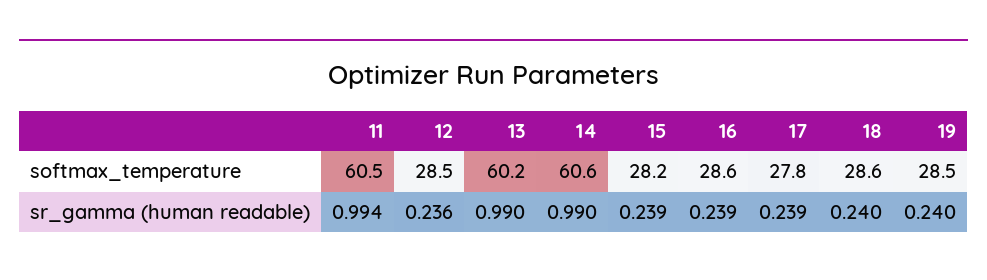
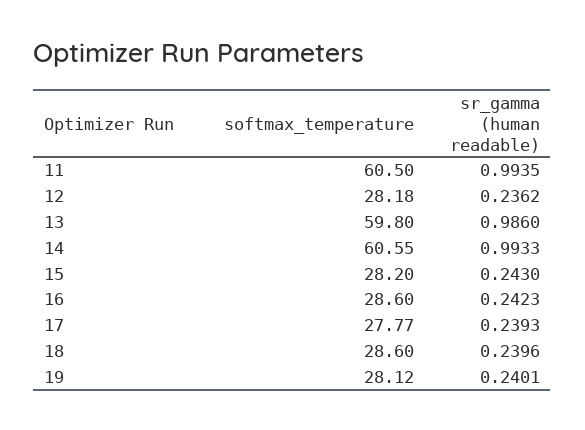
  {
    "11": {
      "softmax_temperature": 60.5,
      "sr_gamma (human readable)": 0.9935
    },
    "12": {
-     "softmax_temperature": 28.5,
+     "softmax_temperature": 28.18,
      "sr_gamma (human readable)": 0.2362
    },
    "13": {
-     "softmax_temperature": 60.2,
+     "softmax_temperature": 59.8,
-     "sr_gamma (human readable)": 0.99
+     "sr_gamma (human readable)": 0.986
    },
    "14": {
      "softmax_temperature": 60.55,
-     "sr_gamma (human readable)": 0.99
+     "sr_gamma (human readable)": 0.9933
    },
    "15": {
      "softmax_temperature": 28.2,
-     "sr_gamma (human readable)": 0.239
+     "sr_gamma (human readable)": 0.243
    },
    "16": {
      "softmax_temperature": 28.6,
-     "sr_gamma (human readable)": 0.239
+     "sr_gamma (human readable)": 0.2423
    },
    "17": {
      "softmax_temperature": 27.77,
      "sr_gamma (human readable)": 0.2393
    },
    "18": {
      "softmax_temperature": 28.6,
      "sr_gamma (human readable)": 0.2396
    },
    "19": {
-     "softmax_temperature": 28.5,
+     "softmax_temperature": 28.12,
      "sr_gamma (human readable)": 0.2401
    }
  }

